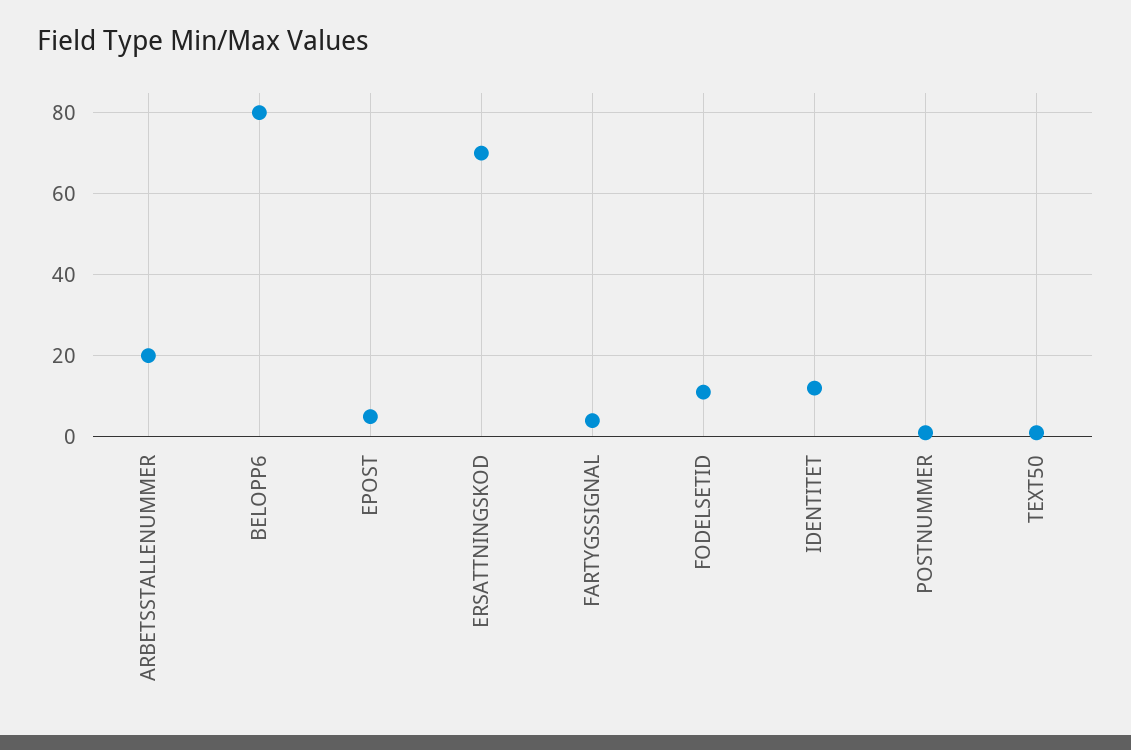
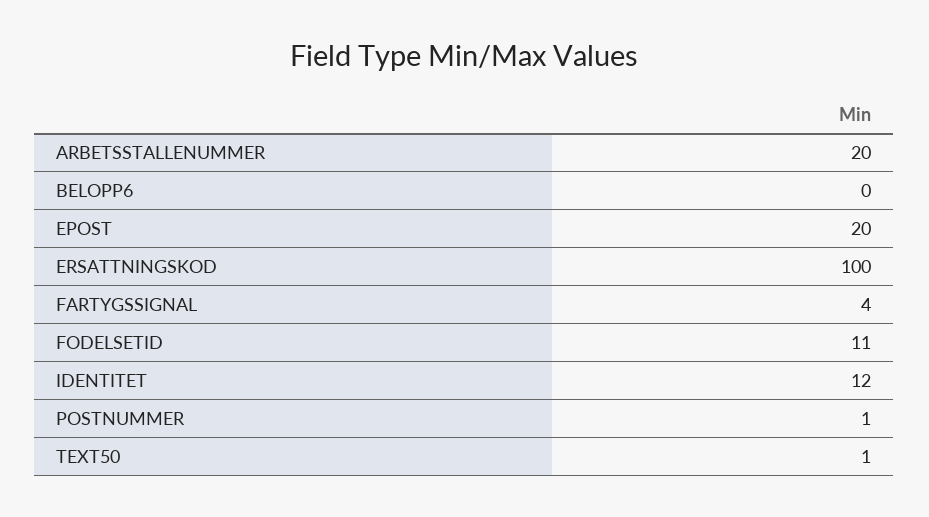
  {
    "ARBETSSTALLENUMMER": 20,
-   "BELOPP6": 80,
+   "BELOPP6": 0,
-   "EPOST": 5,
+   "EPOST": 20,
-   "ERSATTNINGSKOD": 70,
+   "ERSATTNINGSKOD": 100,
    "FARTYGSSIGNAL": 4,
    "FODELSETID": 11,
    "IDENTITET": 12,
    "POSTNUMMER": 1,
    "TEXT50": 1
  }

